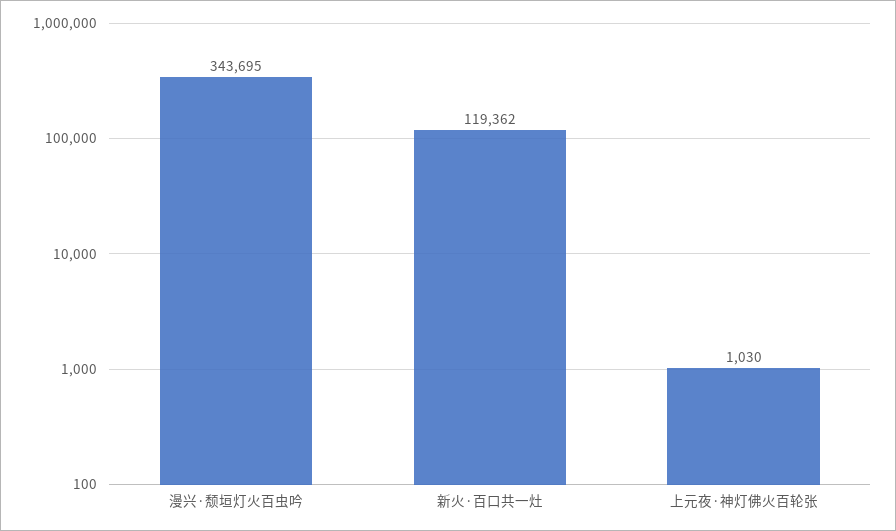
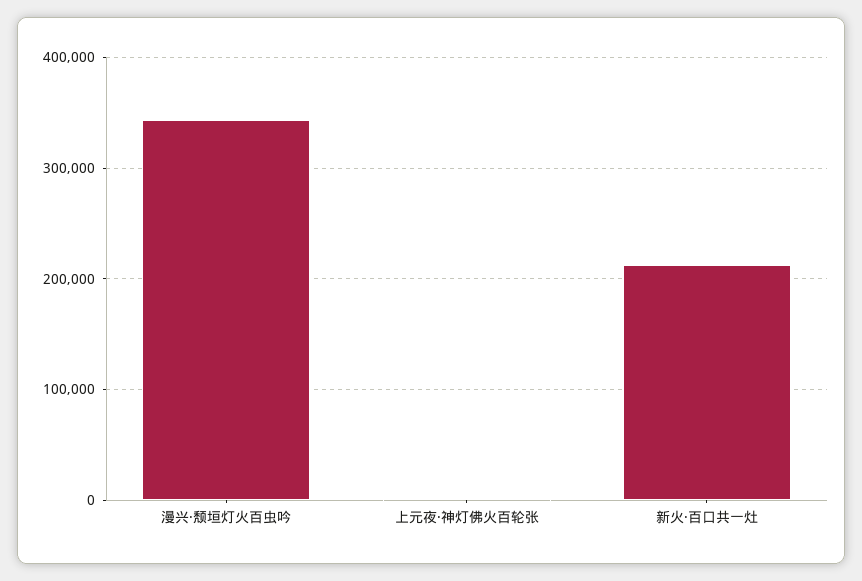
  {
    "漫兴·颓垣灯火百虫吟": 343695,
-   "新火·百口共一灶": 119362,
+   "新火·百口共一灶": 210000,
    "上元夜·神灯佛火百轮张": 1030
  }

